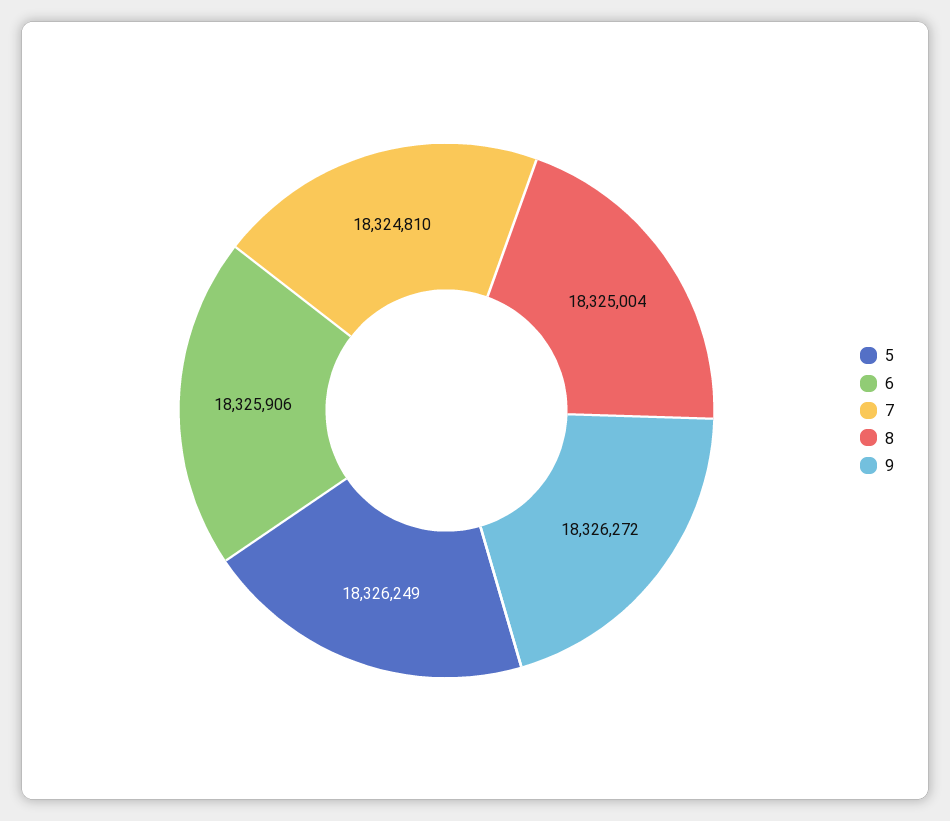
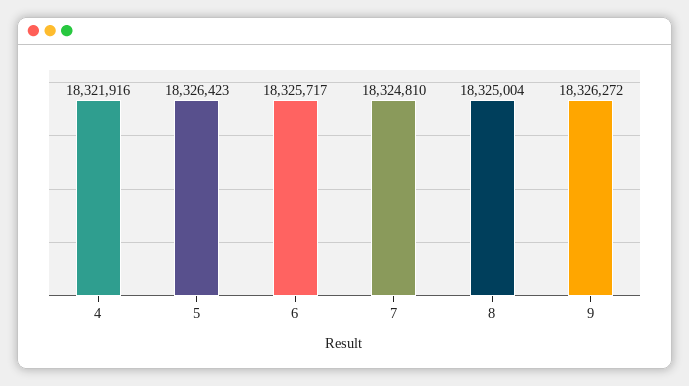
  {
-   "5": 18326249,
+   "5": 18326423,
-   "6": 18325906,
+   "6": 18325717,
    "7": 18324810,
    "8": 18325004,
-   "9": 18326272
+   "9": 18326272,
+   "4": 18321916
  }

